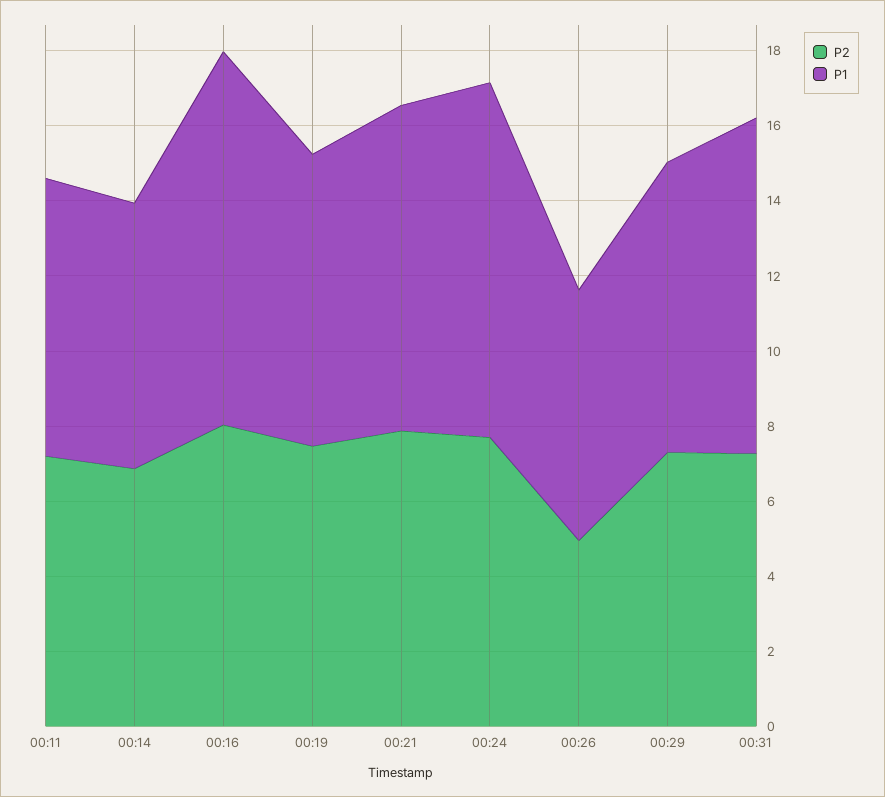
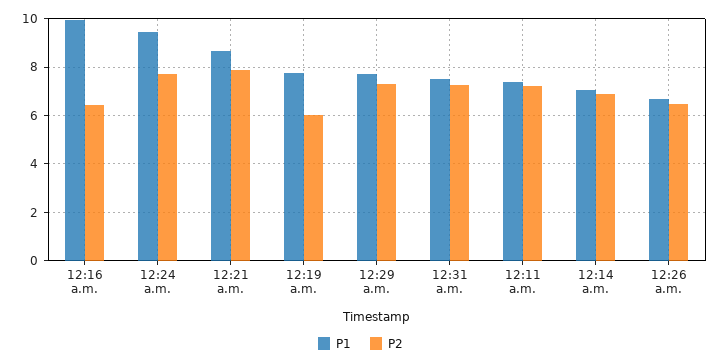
  {
    "P2": {
      "00:11": 7.25,
      "00:14": 6.75,
-     "00:16": 8,
+     "00:16": 6.5,
-     "00:19": 7.5,
+     "00:19": 6,
      "00:21": 7.75,
      "00:24": 7.75,
-     "00:26": 5,
+     "00:26": 6.5,
      "00:29": 7.25,
      "00:31": 7.25
    },
    "P1": {
      "00:11": 7.5,
      "00:14": 7,
      "00:16": 10,
      "00:19": 7.75,
      "00:21": 8.75,
      "00:24": 9.5,
      "00:26": 6.75,
      "00:29": 7.75,
-     "00:31": 9
+     "00:31": 7.5
    }
  }

